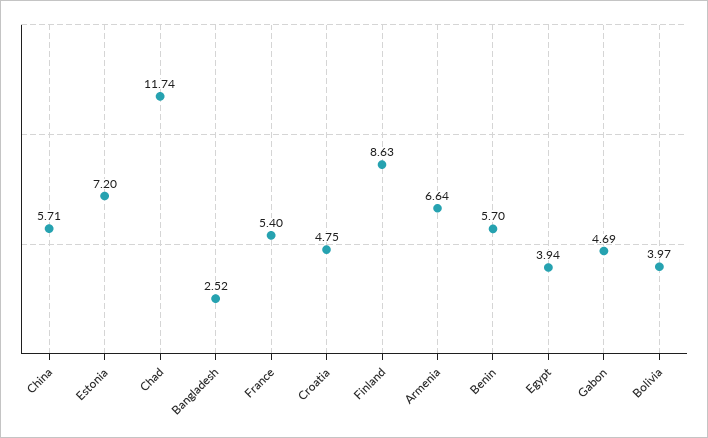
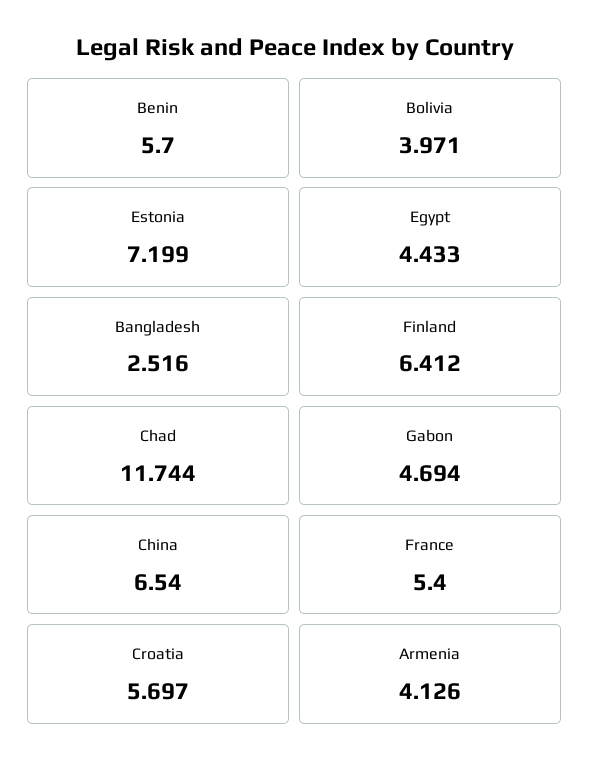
  {
-   "China": 5.71,
+   "China": 6.54,
    "Estonia": 7.199,
    "Chad": 11.744,
    "Bangladesh": 2.516,
    "France": 5.4,
-   "Croatia": 4.75,
+   "Croatia": 5.697,
-   "Finland": 8.63,
+   "Finland": 6.412,
-   "Armenia": 6.64,
+   "Armenia": 4.126,
    "Benin": 5.7,
-   "Egypt": 3.94,
+   "Egypt": 4.433,
    "Gabon": 4.694,
    "Bolivia": 3.971
  }

